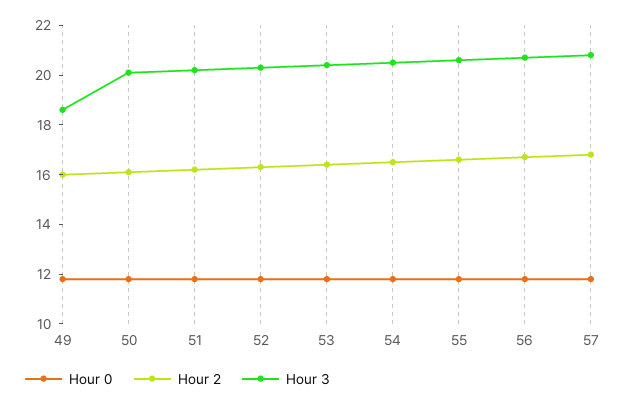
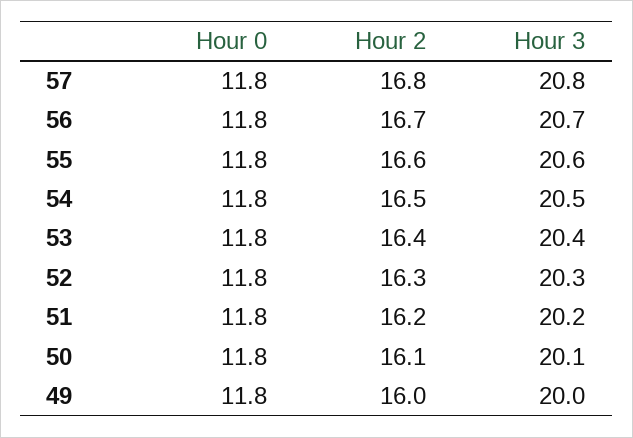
  {
    "Hour 0": {
      "49": 11.8,
      "50": 11.8,
      "51": 11.8,
      "52": 11.8,
      "53": 11.8,
      "54": 11.8,
      "55": 11.8,
      "56": 11.8,
      "57": 11.8
    },
    "Hour 2": {
      "49": 16,
      "50": 16.1,
      "51": 16.2,
      "52": 16.3,
      "53": 16.4,
      "54": 16.5,
      "55": 16.6,
      "56": 16.7,
      "57": 16.8
    },
    "Hour 3": {
-     "49": 18.5,
+     "49": 20,
      "50": 20.1,
      "51": 20.2,
      "52": 20.3,
      "53": 20.4,
      "54": 20.5,
      "55": 20.6,
      "56": 20.7,
      "57": 20.8
    }
  }

